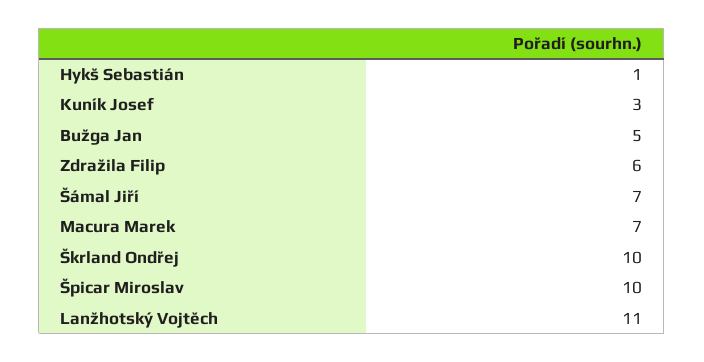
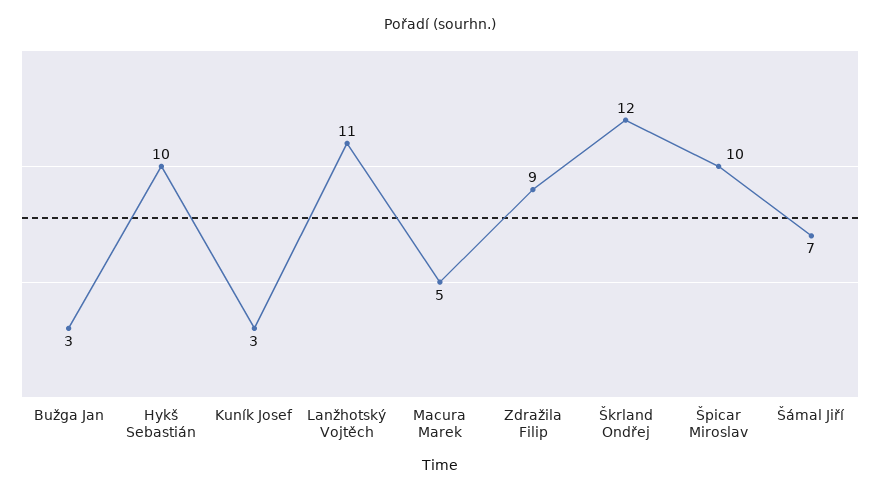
  {
-   "Hykš Sebastián": 1,
+   "Hykš Sebastián": 10,
    "Kuník Josef": 3,
-   "Bužga Jan": 5,
+   "Bužga Jan": 3,
-   "Zdražila Filip": 6,
+   "Zdražila Filip": 9,
    "Šámal Jiří": 7,
-   "Macura Marek": 7,
+   "Macura Marek": 5,
-   "Škrland Ondřej": 10,
+   "Škrland Ondřej": 12,
    "Špicar Miroslav": 10,
    "Lanžhotský Vojtěch": 11
  }

